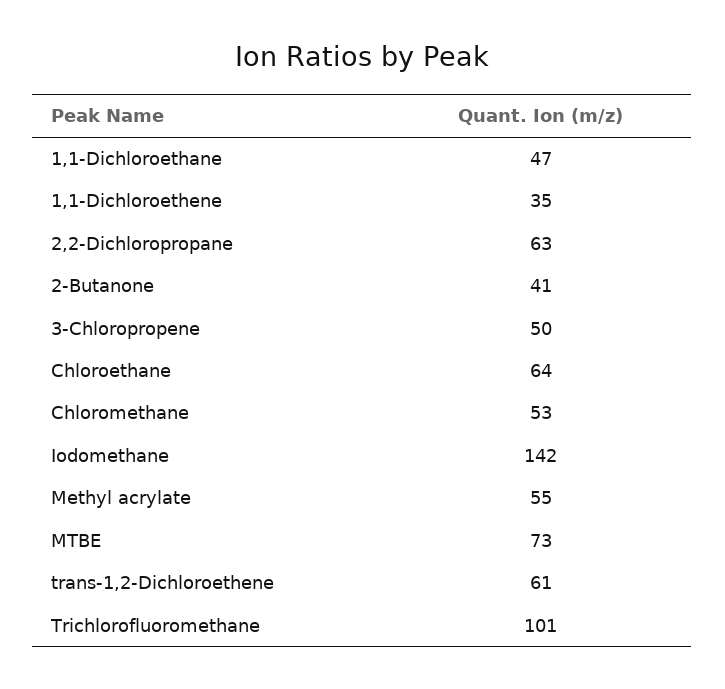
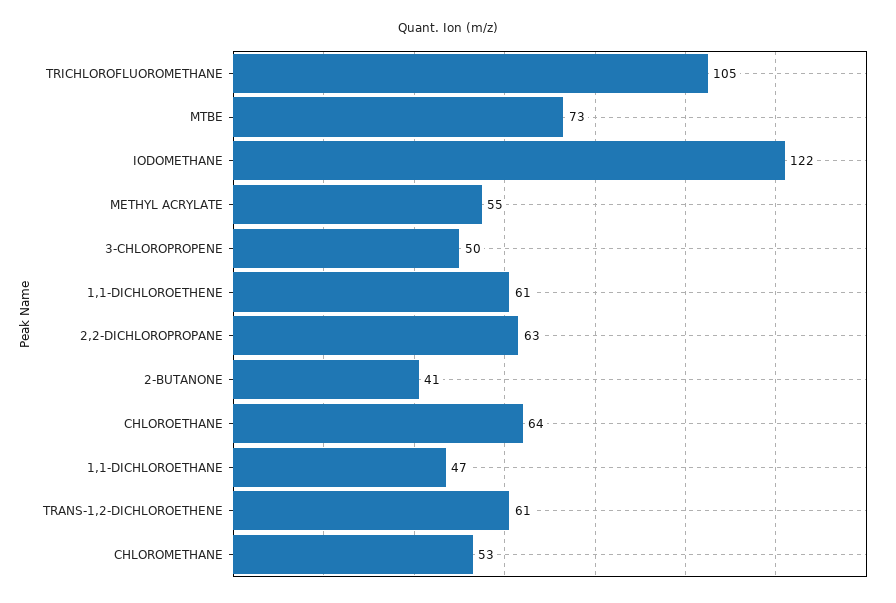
  {
    "1,1-Dichloroethane": 47,
-   "1,1-Dichloroethene": 35,
+   "1,1-Dichloroethene": 61,
    "2,2-Dichloropropane": 63,
    "2-Butanone": 41,
    "3-Chloropropene": 50,
    "Chloroethane": 64,
    "Chloromethane": 53,
-   "Iodomethane": 142,
+   "Iodomethane": 122,
    "Methyl acrylate": 55,
    "MTBE": 73,
    "trans-1,2-Dichloroethene": 61,
-   "Trichlorofluoromethane": 101
+   "Trichlorofluoromethane": 105
  }

